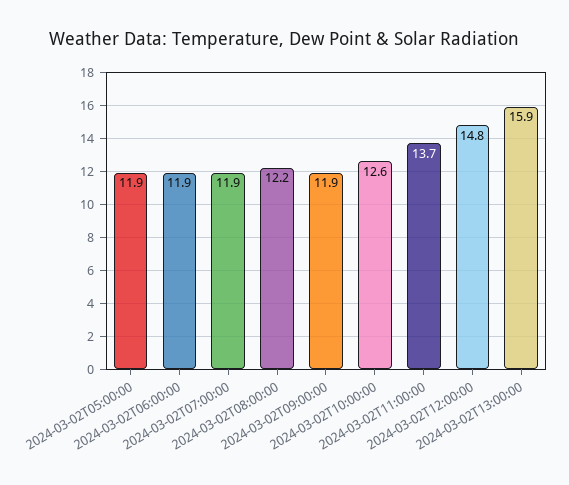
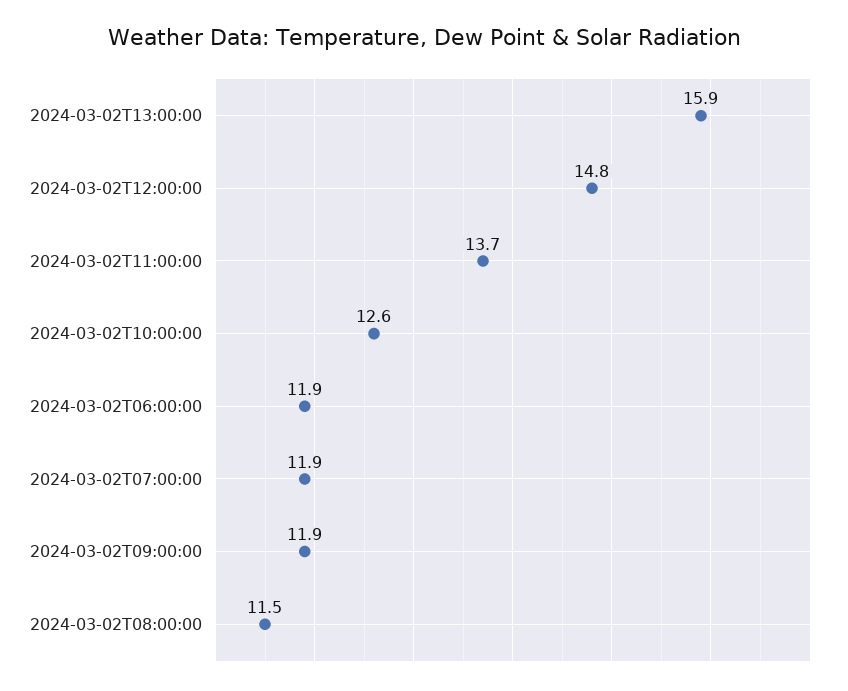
  {
-   "2024-03-02T05:00:00": 11.9,
    "2024-03-02T06:00:00": 11.9,
    "2024-03-02T07:00:00": 11.9,
-   "2024-03-02T08:00:00": 12.2,
+   "2024-03-02T08:00:00": 11.5,
    "2024-03-02T09:00:00": 11.9,
    "2024-03-02T10:00:00": 12.6,
    "2024-03-02T11:00:00": 13.7,
    "2024-03-02T12:00:00": 14.8,
    "2024-03-02T13:00:00": 15.9
  }

